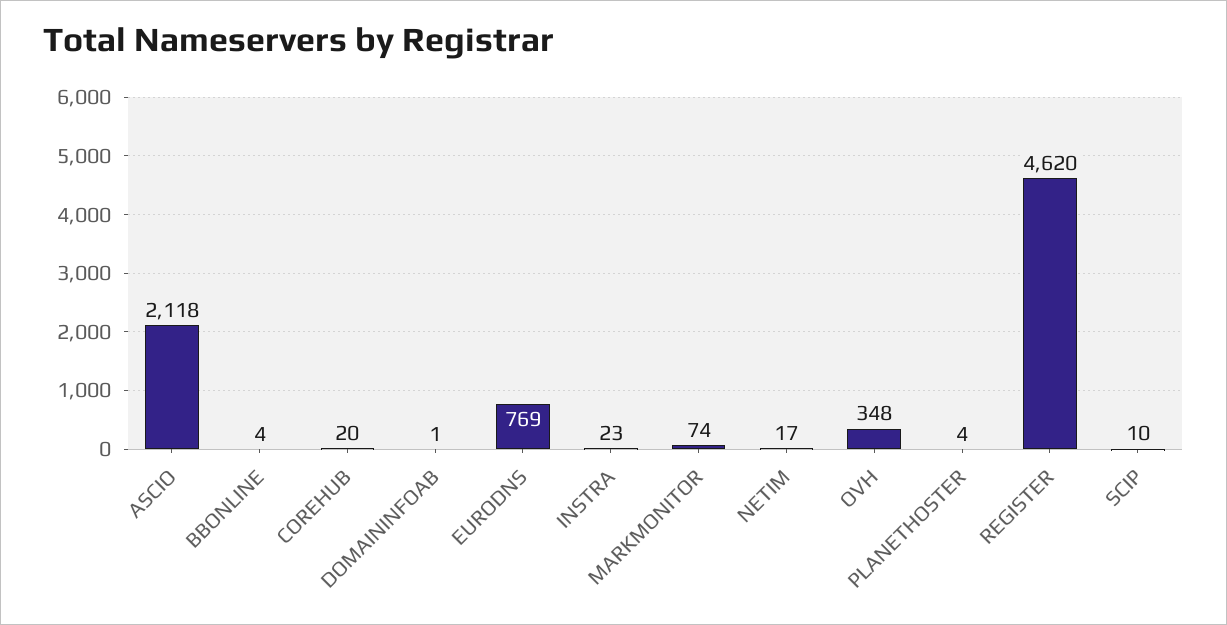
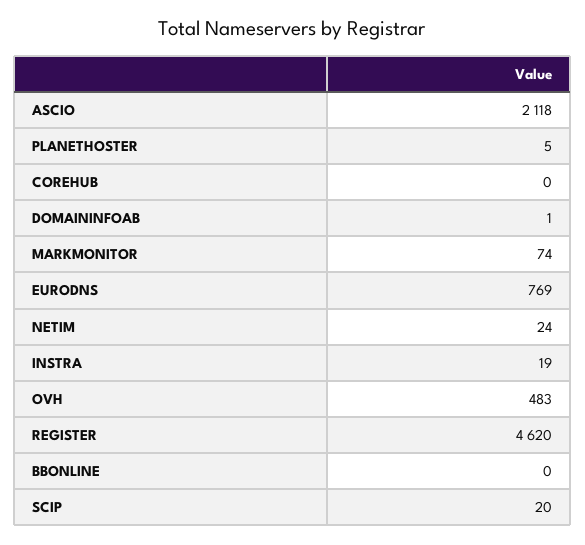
  {
    "ASCIO": 2118,
-   "BBONLINE": 4,
+   "BBONLINE": 0,
-   "COREHUB": 20,
+   "COREHUB": 0,
    "DOMAININFOAB": 1,
    "EURODNS": 769,
-   "INSTRA": 23,
+   "INSTRA": 19,
    "MARKMONITOR": 74,
-   "NETIM": 17,
+   "NETIM": 24,
-   "OVH": 348,
+   "OVH": 483,
-   "PLANETHOSTER": 4,
+   "PLANETHOSTER": 5,
    "REGISTER": 4620,
-   "SCIP": 10
+   "SCIP": 20
  }

